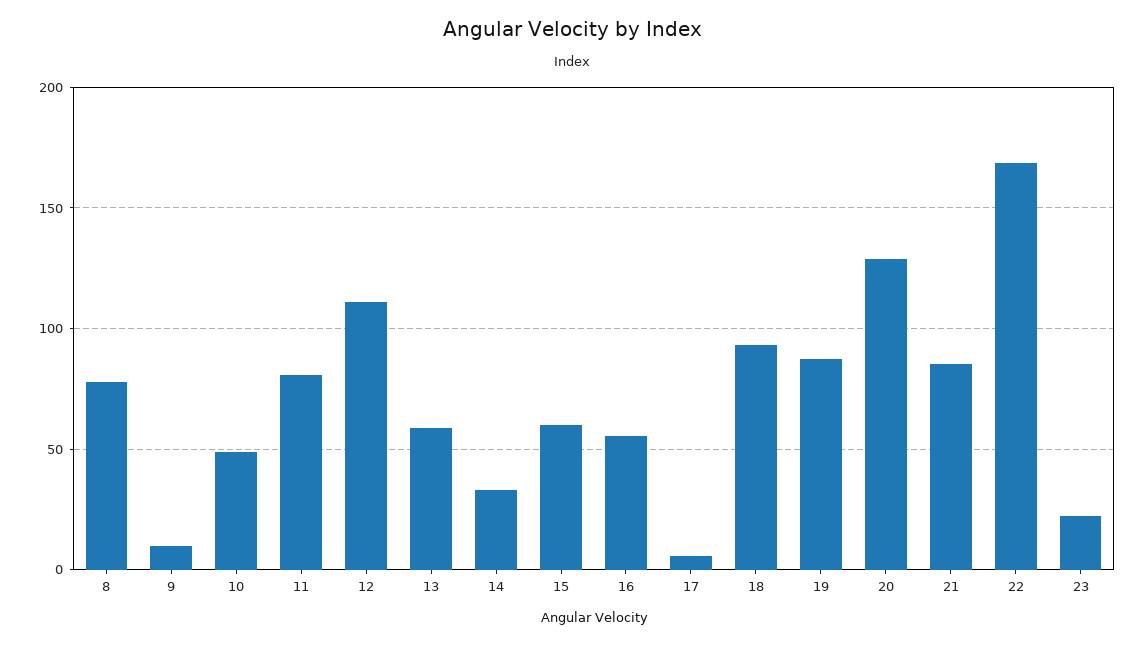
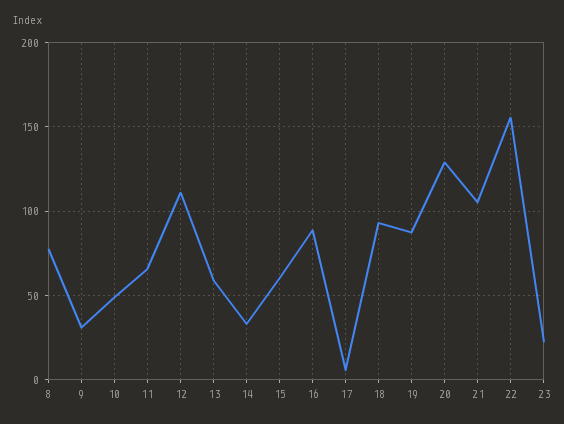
  {
    "8": 80,
-   "9": 10,
+   "9": 30,
    "10": 50,
-   "11": 80,
+   "11": 65,
    "12": 110,
    "13": 60,
    "14": 35,
    "15": 60,
-   "16": 55,
+   "16": 90,
    "17": 5,
    "18": 95,
    "19": 85,
    "20": 130,
-   "21": 85,
+   "21": 105,
-   "22": 170,
+   "22": 155,
    "23": 20
  }

